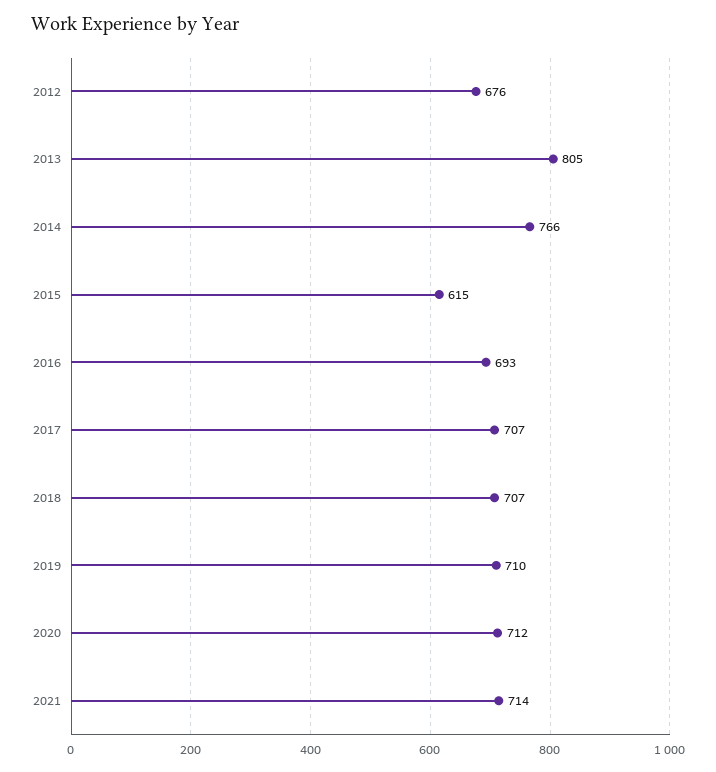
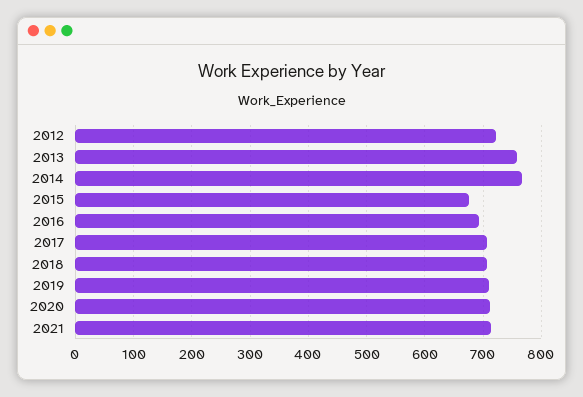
  {
-   "2012": 676,
+   "2012": 720,
-   "2013": 805,
+   "2013": 760,
    "2014": 766,
-   "2015": 615,
+   "2015": 680,
    "2016": 693,
    "2017": 707,
    "2018": 707,
    "2019": 710,
    "2020": 712,
    "2021": 714
  }

